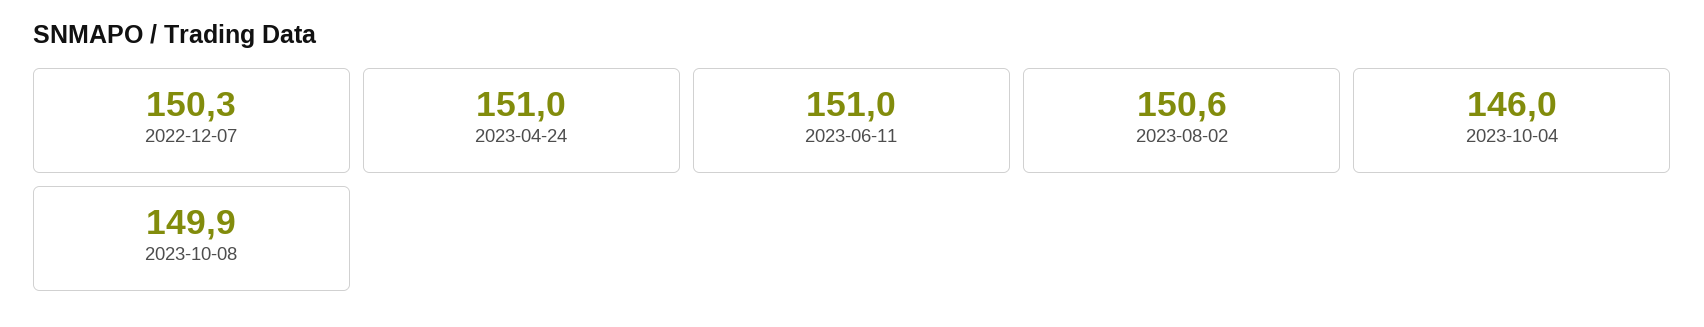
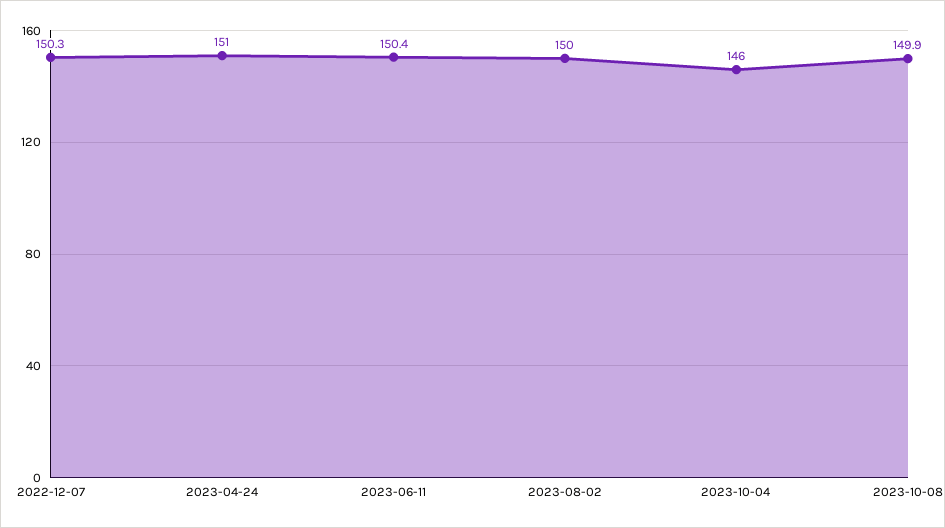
  {
    "2022-12-07": 150.3,
    "2023-04-24": 151,
-   "2023-06-11": 151,
+   "2023-06-11": 150.4,
-   "2023-08-02": 150.6,
+   "2023-08-02": 150,
    "2023-10-04": 146,
    "2023-10-08": 149.9
  }

